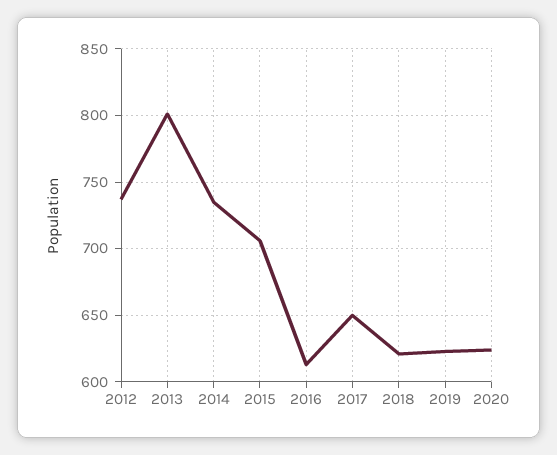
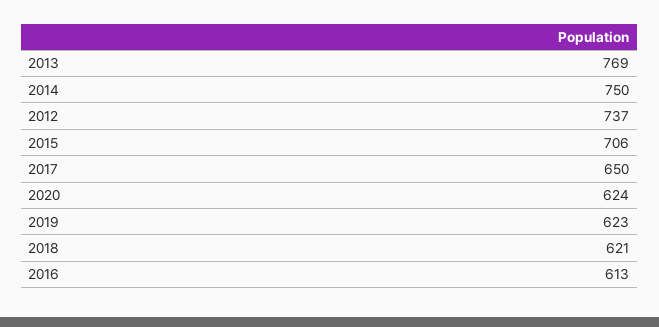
  {
    "2012": 737,
-   "2013": 800,
+   "2013": 769,
-   "2014": 735,
+   "2014": 750,
    "2015": 706,
    "2016": 613,
    "2017": 650,
    "2018": 621,
    "2019": 623,
    "2020": 624
  }

